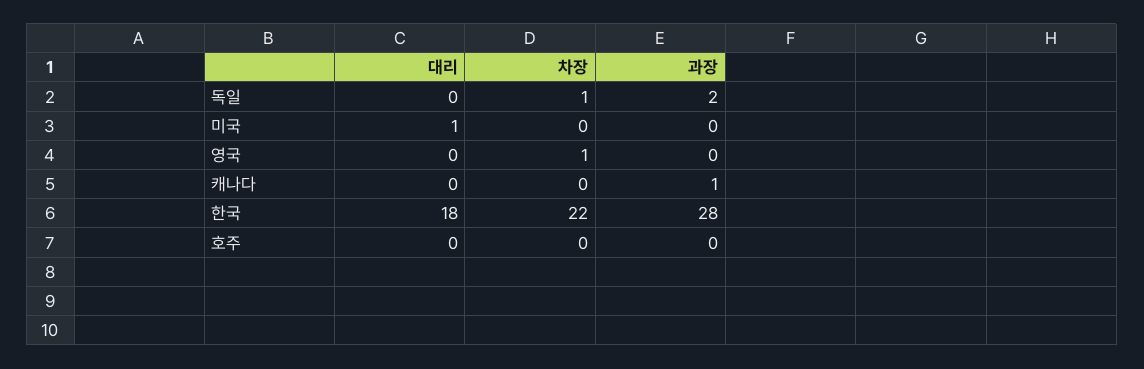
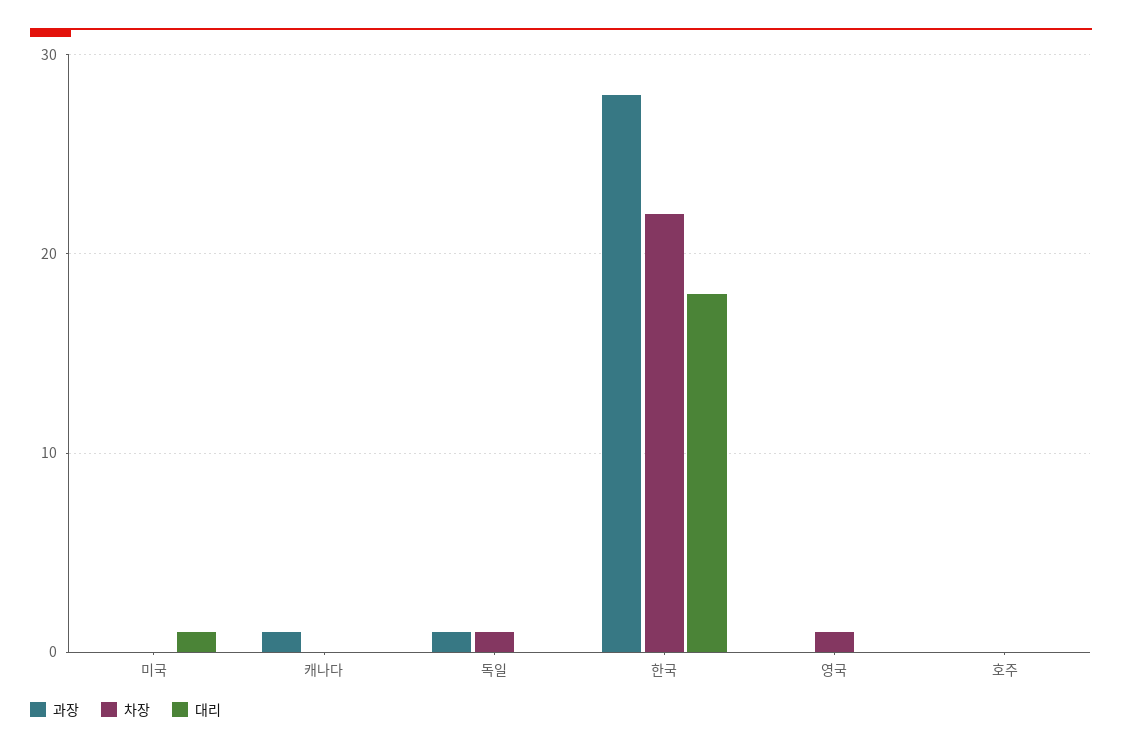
  {
    "대리": {
      "독일": 0,
      "미국": 1,
      "영국": 0,
      "캐나다": 0,
      "한국": 18,
      "호주": 0
    },
    "차장": {
      "독일": 1,
      "미국": 0,
      "영국": 1,
      "캐나다": 0,
      "한국": 22,
      "호주": 0
    },
    "과장": {
-     "독일": 2,
+     "독일": 1,
      "미국": 0,
      "영국": 0,
      "캐나다": 1,
      "한국": 28,
      "호주": 0
    }
  }

